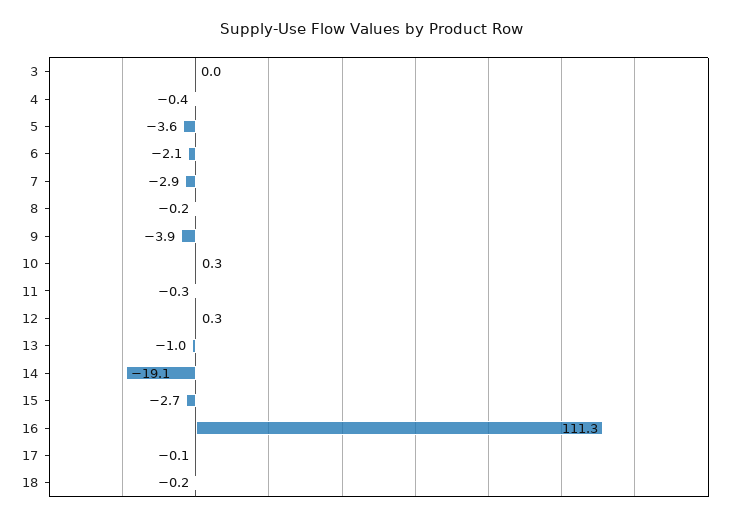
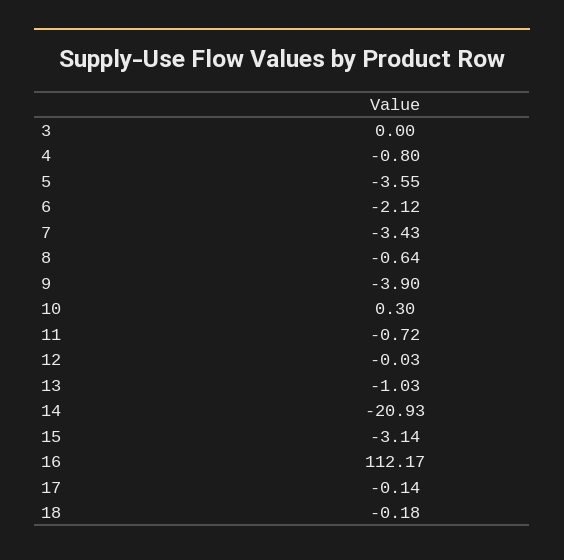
  {
    "3": 0,
-   "4": -0.4,
+   "4": -0.8,
    "5": -3.55,
    "6": -2.12,
-   "7": -2.9,
+   "7": -3.43,
-   "8": -0.2,
+   "8": -0.64,
    "9": -3.9,
    "10": 0.3,
-   "11": -0.3,
+   "11": -0.72,
-   "12": 0.3,
+   "12": -0.03,
    "13": -1.03,
-   "14": -19.1,
+   "14": -20.93,
-   "15": -2.7,
+   "15": -3.14,
-   "16": 111.3,
+   "16": 112.17,
    "17": -0.14,
    "18": -0.18
  }

